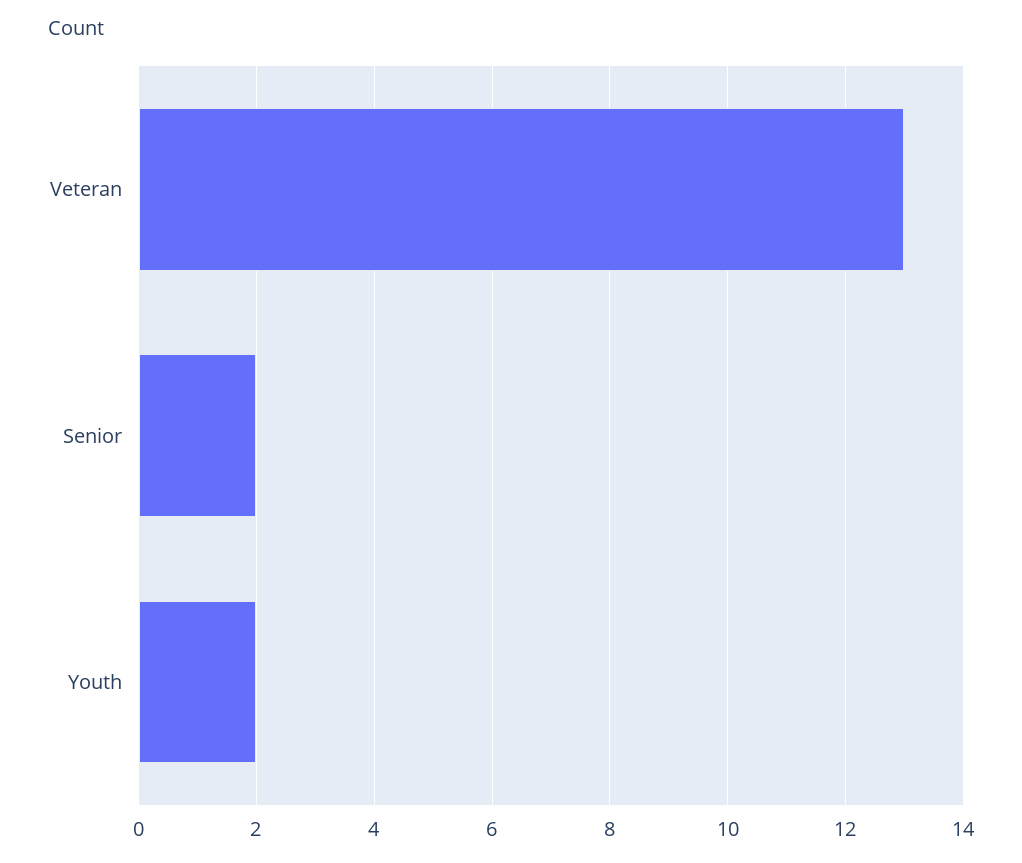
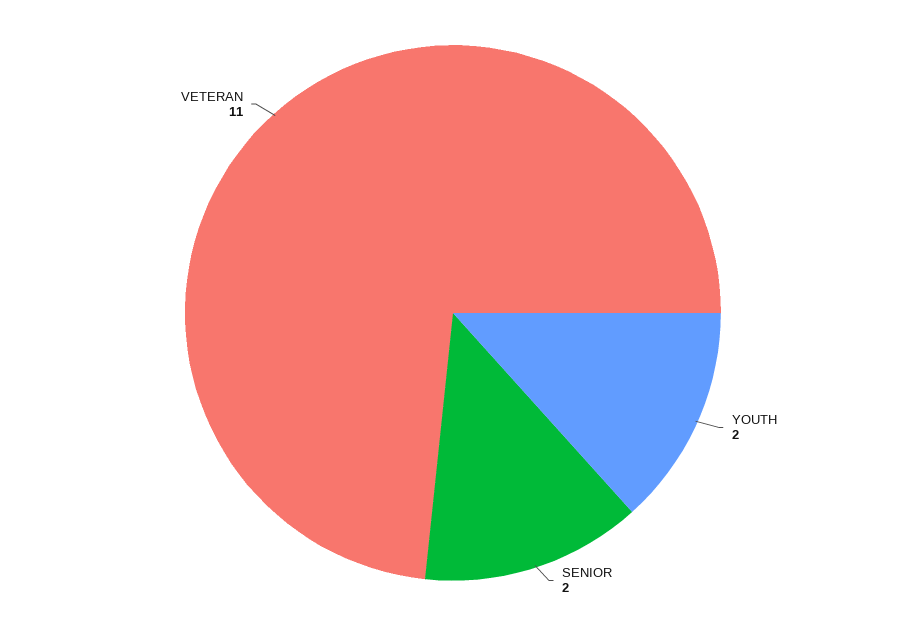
  {
-   "Veteran": 13,
+   "Veteran": 11,
    "Senior": 2,
    "Youth": 2
  }

